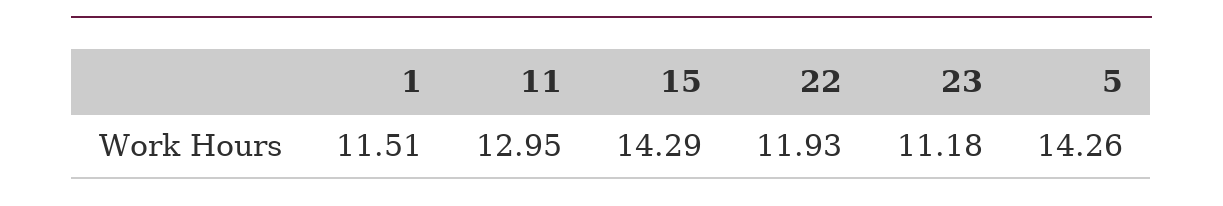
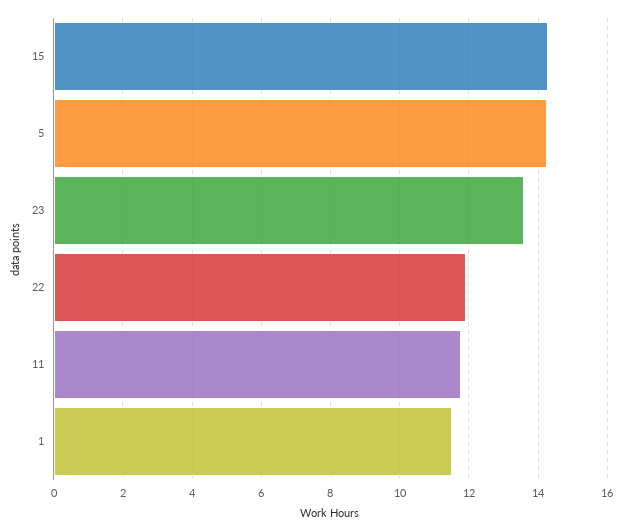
  {
    "1": 11.51,
-   "11": 12.95,
+   "11": 11.8,
    "15": 14.29,
    "22": 11.93,
-   "23": 11.18,
+   "23": 13.6,
    "5": 14.26
  }

